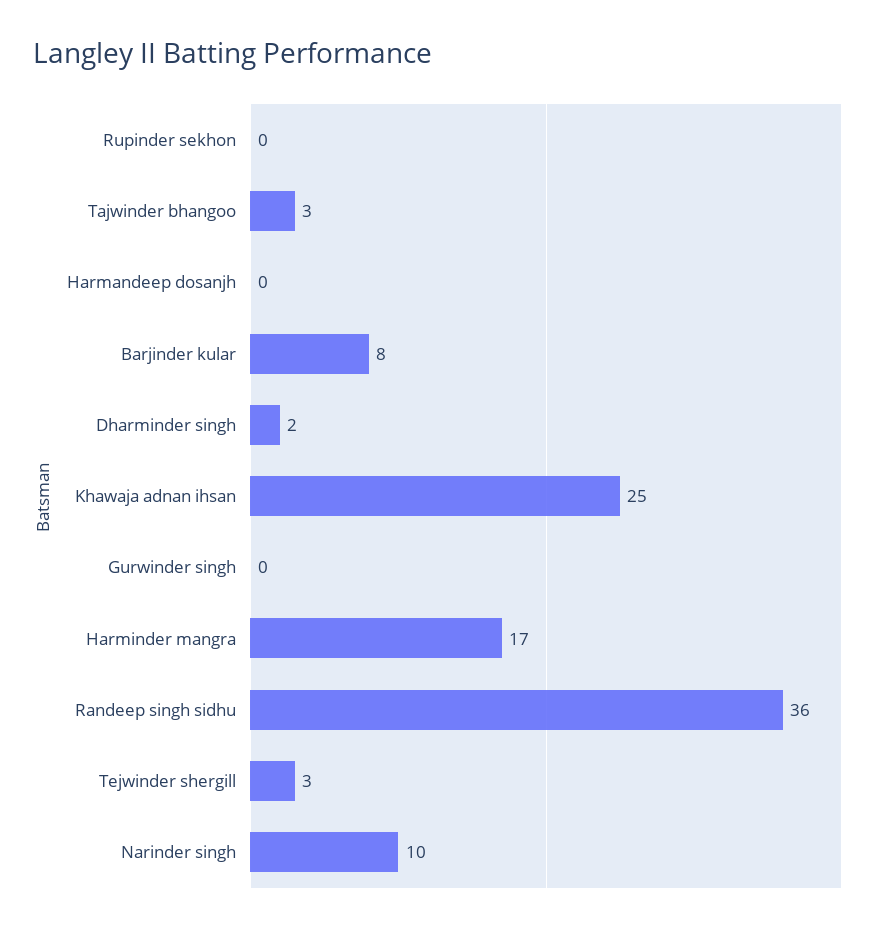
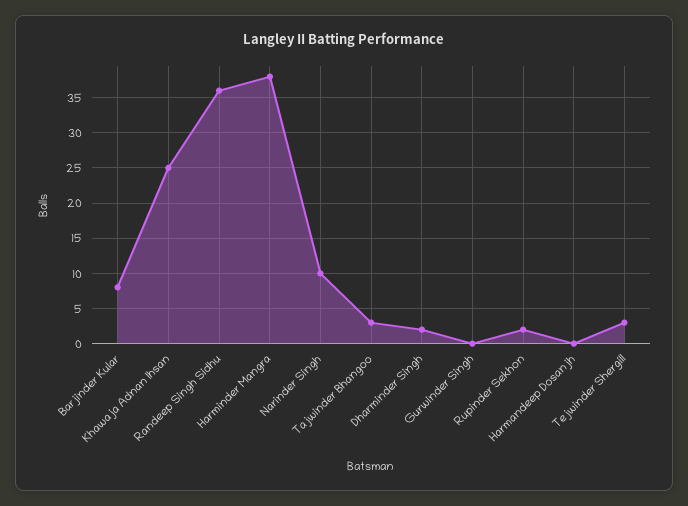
  {
-   "Rupinder sekhon": 0,
+   "Rupinder sekhon": 2,
    "Tajwinder bhangoo": 3,
    "Harmandeep dosanjh": 0,
    "Barjinder kular": 8,
    "Dharminder singh": 2,
    "Khawaja adnan ihsan": 25,
    "Gurwinder singh": 0,
-   "Harminder mangra": 17,
+   "Harminder mangra": 38,
    "Randeep singh sidhu": 36,
    "Tejwinder shergill": 3,
    "Narinder singh": 10
  }

